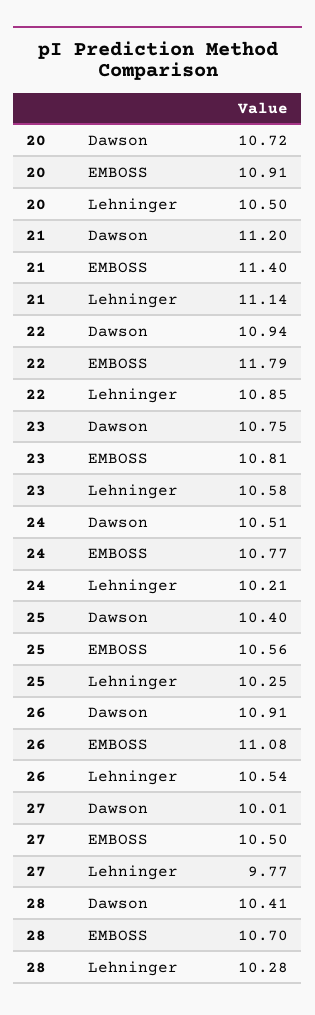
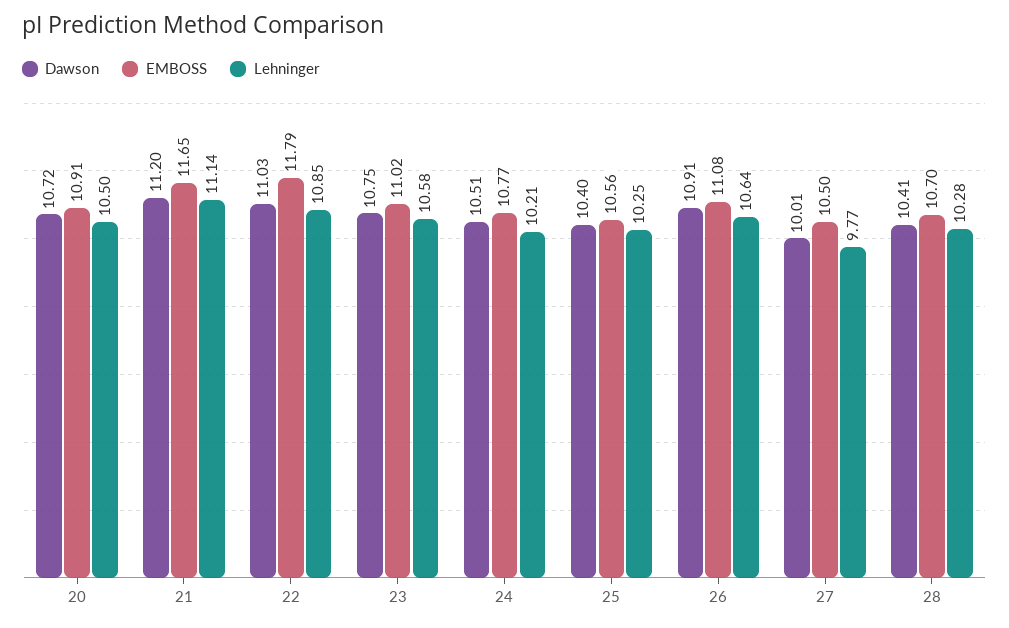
  {
    "Dawson": {
      "20": 10.72,
      "21": 11.2,
-     "22": 10.94,
+     "22": 11.03,
      "23": 10.75,
      "24": 10.51,
      "25": 10.4,
      "26": 10.91,
      "27": 10.01,
      "28": 10.41
    },
    "EMBOSS": {
      "20": 10.91,
-     "21": 11.4,
+     "21": 11.65,
      "22": 11.79,
-     "23": 10.81,
+     "23": 11.02,
      "24": 10.77,
      "25": 10.56,
      "26": 11.08,
      "27": 10.5,
      "28": 10.7
    },
    "Lehninger": {
      "20": 10.5,
      "21": 11.14,
      "22": 10.85,
      "23": 10.58,
      "24": 10.21,
      "25": 10.25,
-     "26": 10.54,
+     "26": 10.64,
      "27": 9.77,
      "28": 10.28
    }
  }

